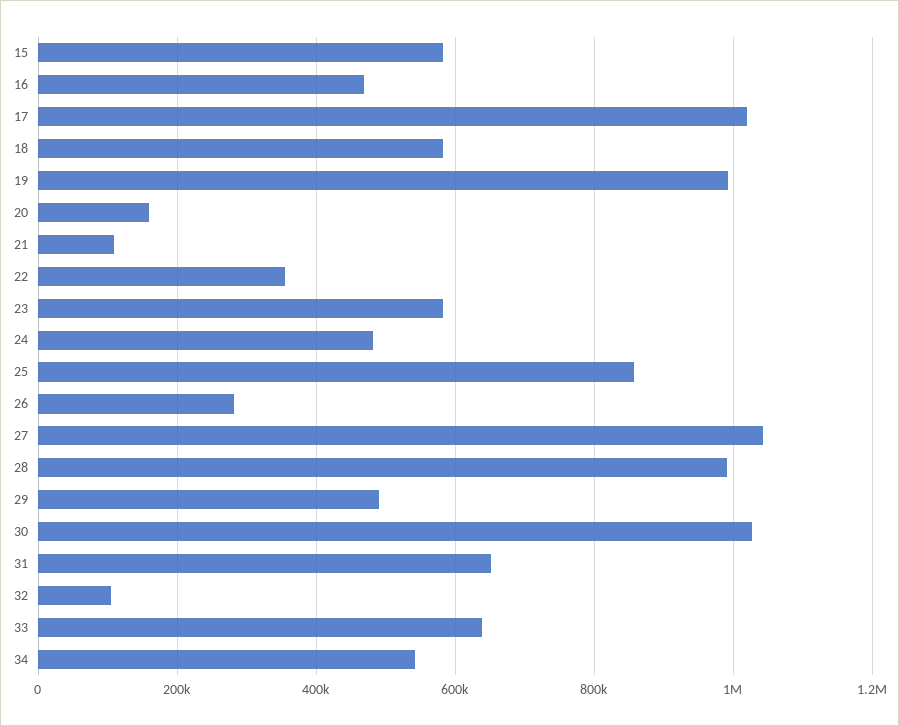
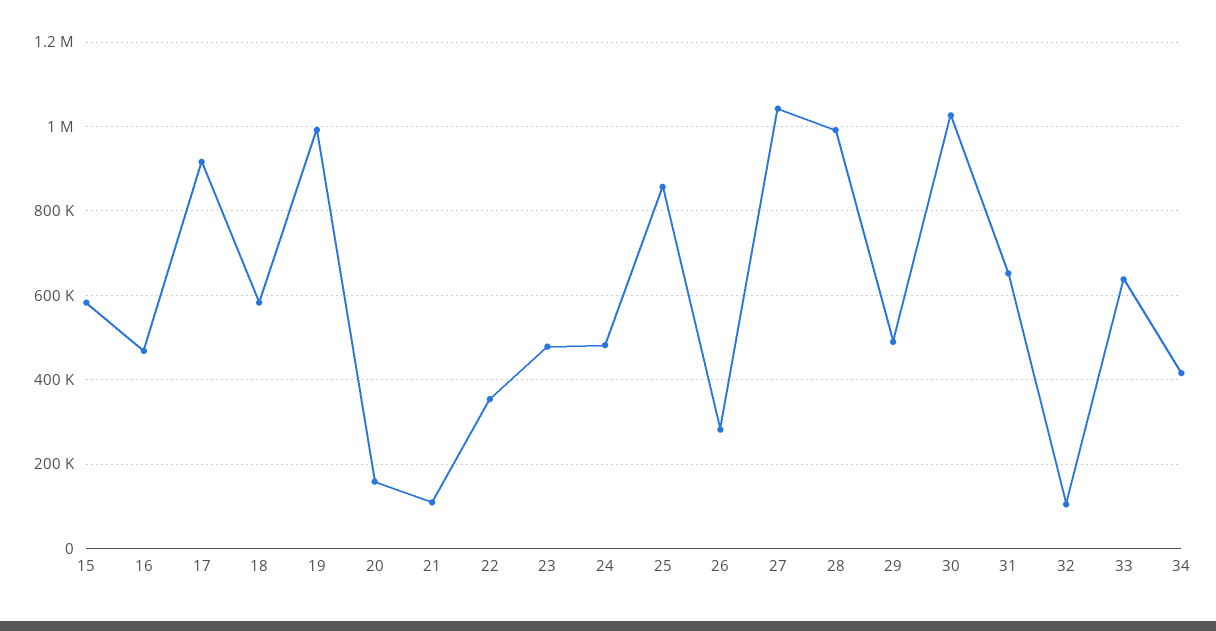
  {
    "15": 580000,
    "16": 460000,
-   "17": 1020000,
+   "17": 920000,
    "18": 580000,
    "19": 1000000,
    "20": 160000,
    "21": 100000,
    "22": 360000,
-   "23": 580000,
+   "23": 480000,
    "24": 480000,
    "25": 860000,
    "26": 280000,
    "27": 1040000,
    "28": 1000000,
    "29": 480000,
    "30": 1020000,
    "31": 660000,
    "32": 100000,
    "33": 640000,
-   "34": 540000
+   "34": 420000
  }

